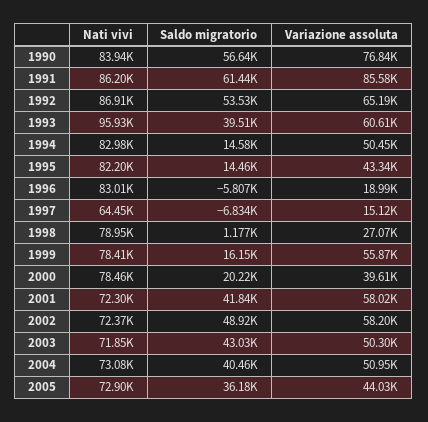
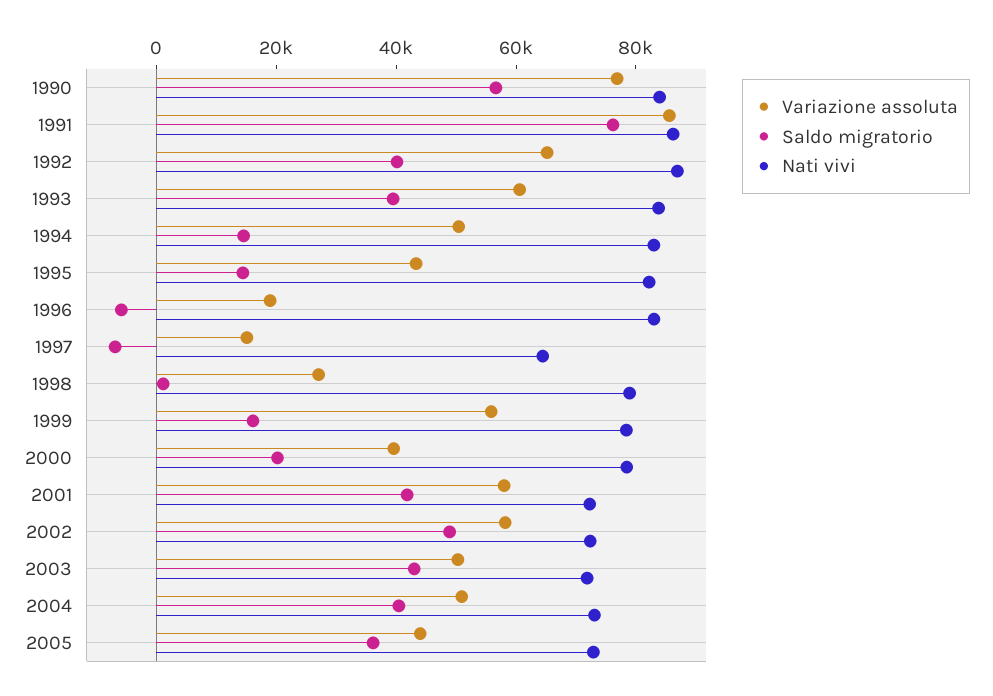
  {
    "Nati vivi": {
      "1990": 83940,
      "1991": 86200,
      "1992": 86910,
-     "1993": 95930,
+     "1993": 85000,
      "1994": 82980,
      "1995": 82200,
      "1996": 83010,
      "1997": 64450,
      "1998": 78950,
      "1999": 78410,
      "2000": 78460,
      "2001": 72300,
      "2002": 72370,
      "2003": 71850,
      "2004": 73080,
      "2005": 72900
    },
    "Saldo migratorio": {
      "1990": 56640,
-     "1991": 61440,
+     "1991": 75000,
-     "1992": 53530,
+     "1992": 40000,
      "1993": 39510,
      "1994": 14580,
      "1995": 14460,
      "1996": -5807,
      "1997": -6834,
      "1998": 1177,
      "1999": 16150,
      "2000": 20220,
      "2001": 41840,
      "2002": 48920,
      "2003": 43030,
      "2004": 40460,
      "2005": 36180
    },
    "Variazione assoluta": {
      "1990": 76840,
      "1991": 85580,
      "1992": 65190,
      "1993": 60610,
      "1994": 50450,
      "1995": 43340,
      "1996": 18990,
      "1997": 15120,
      "1998": 27070,
      "1999": 55870,
      "2000": 39610,
      "2001": 58020,
      "2002": 58200,
      "2003": 50300,
      "2004": 50950,
      "2005": 44030
    }
  }

